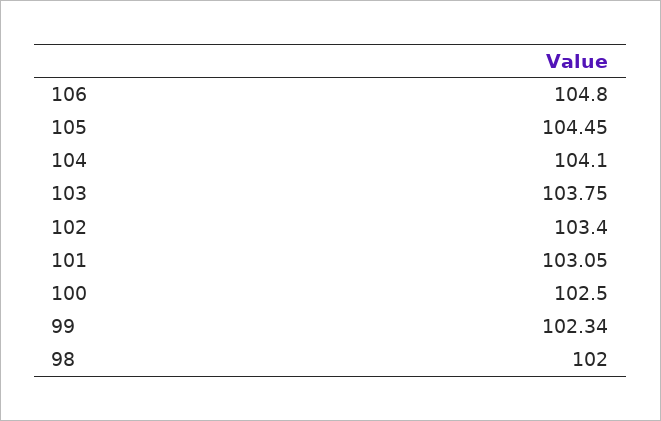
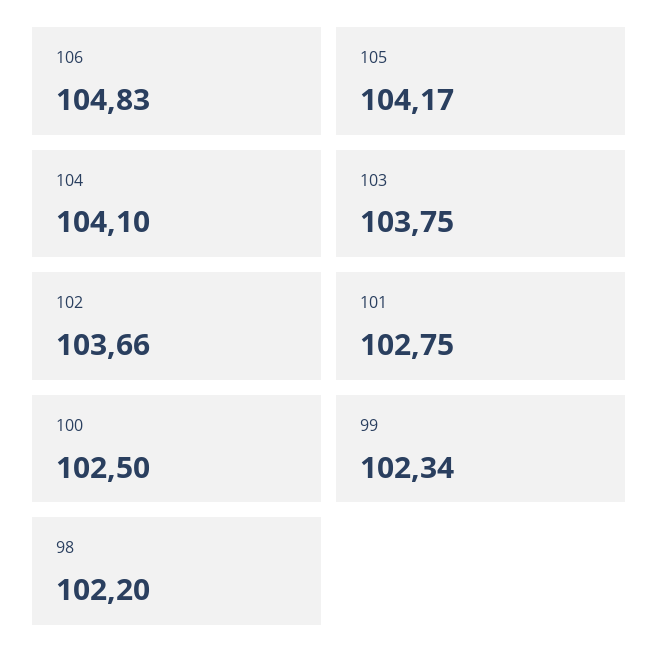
  {
-   "106": 104.8,
+   "106": 104.83,
-   "105": 104.45,
+   "105": 104.17,
    "104": 104.1,
    "103": 103.75,
-   "102": 103.4,
+   "102": 103.66,
-   "101": 103.05,
+   "101": 102.75,
    "100": 102.5,
    "99": 102.34,
-   "98": 102
+   "98": 102.2
  }

